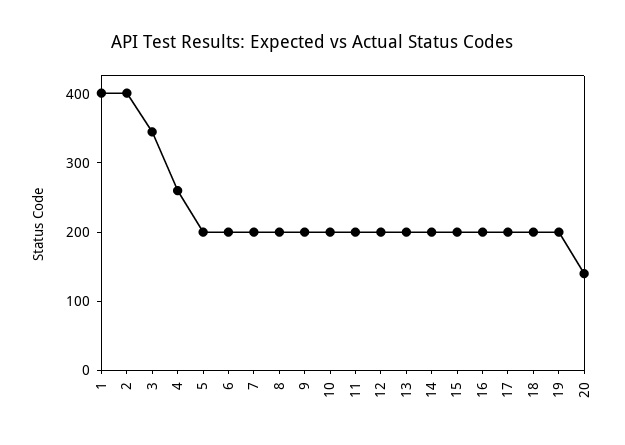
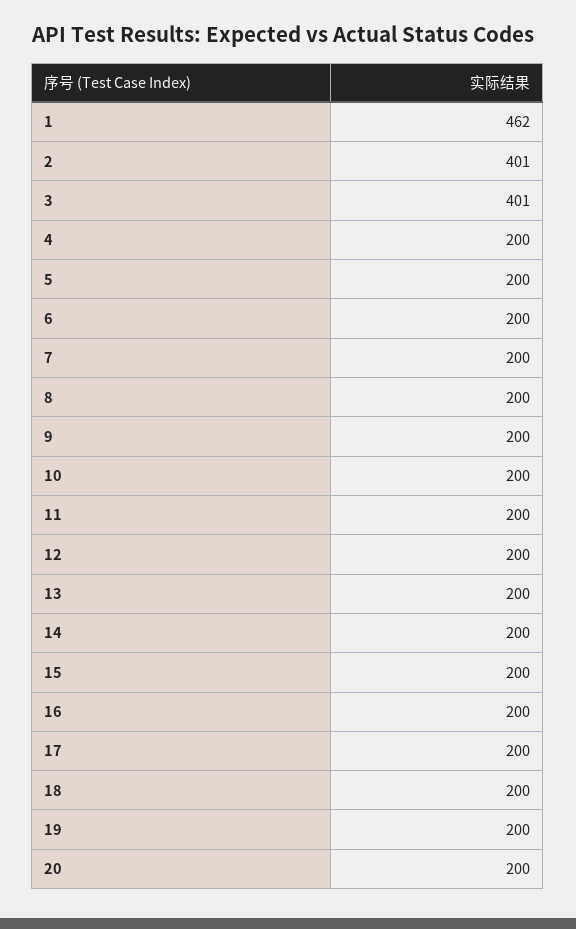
  {
-   "1": 400,
+   "1": 462,
    "2": 401,
-   "3": 340,
+   "3": 401,
-   "4": 260,
+   "4": 200,
    "5": 200,
    "6": 200,
    "7": 200,
    "8": 200,
    "9": 200,
    "10": 200,
    "11": 200,
    "12": 200,
    "13": 200,
    "14": 200,
    "15": 200,
    "16": 200,
    "17": 200,
    "18": 200,
    "19": 200,
-   "20": 140
+   "20": 200
  }

